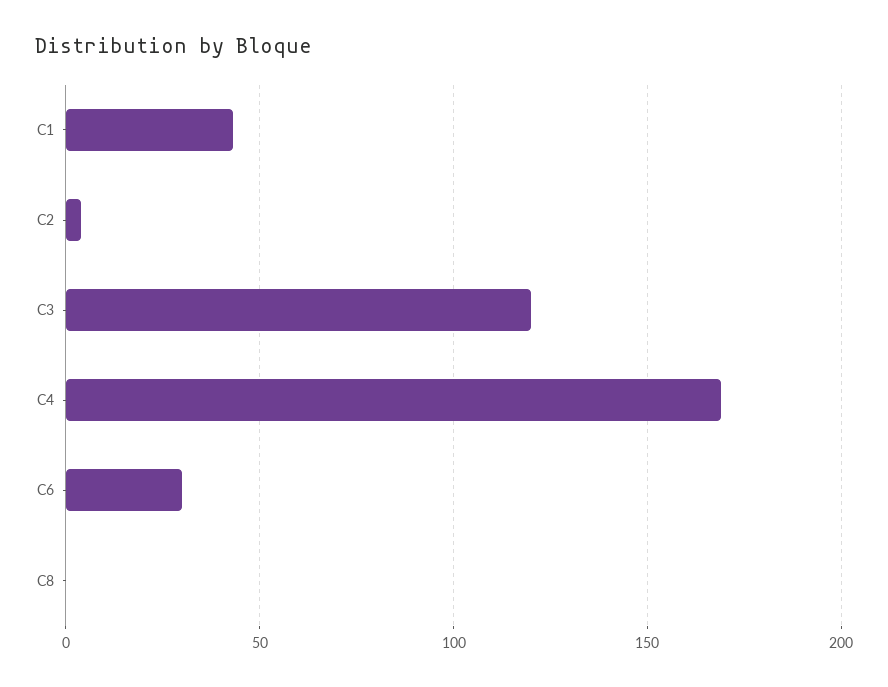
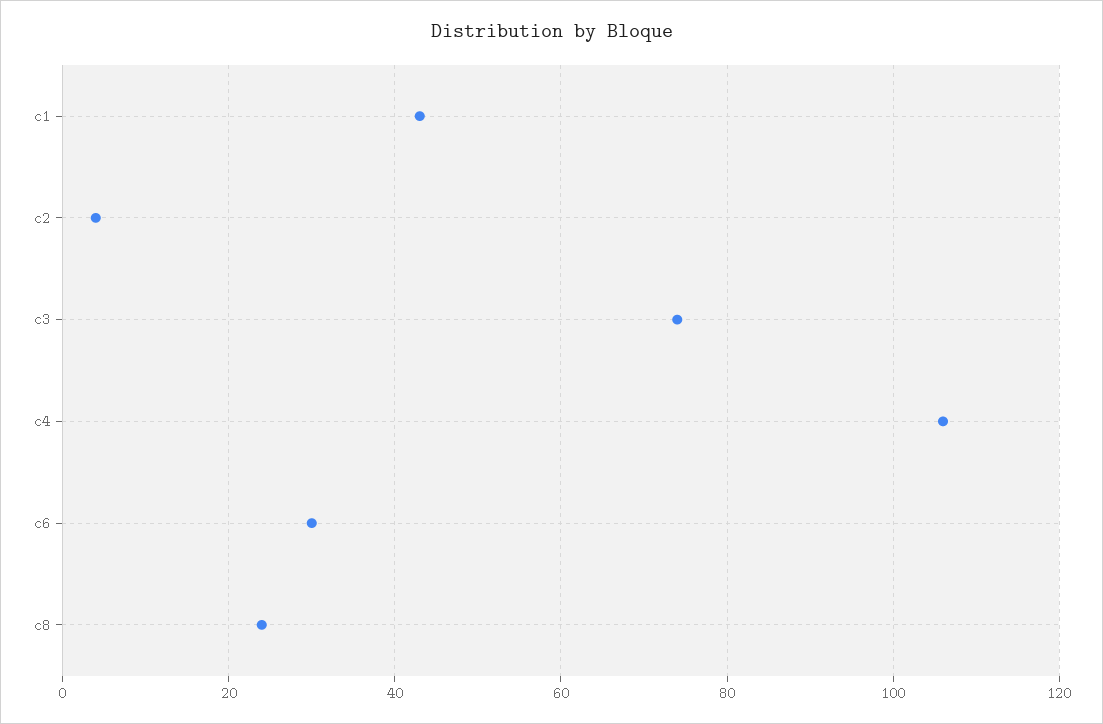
  {
    "C1": 45,
    "C2": 5,
-   "C3": 120,
+   "C3": 75,
-   "C4": 170,
+   "C4": 105,
    "C6": 30,
-   "C8": 0
+   "C8": 25
  }

